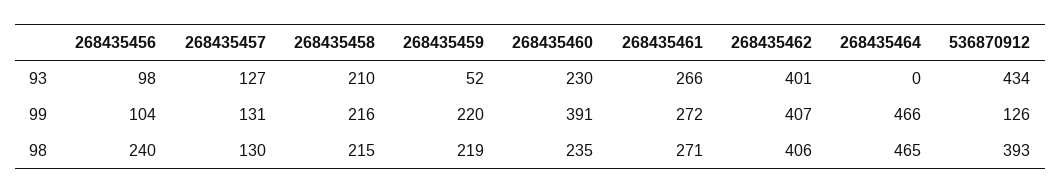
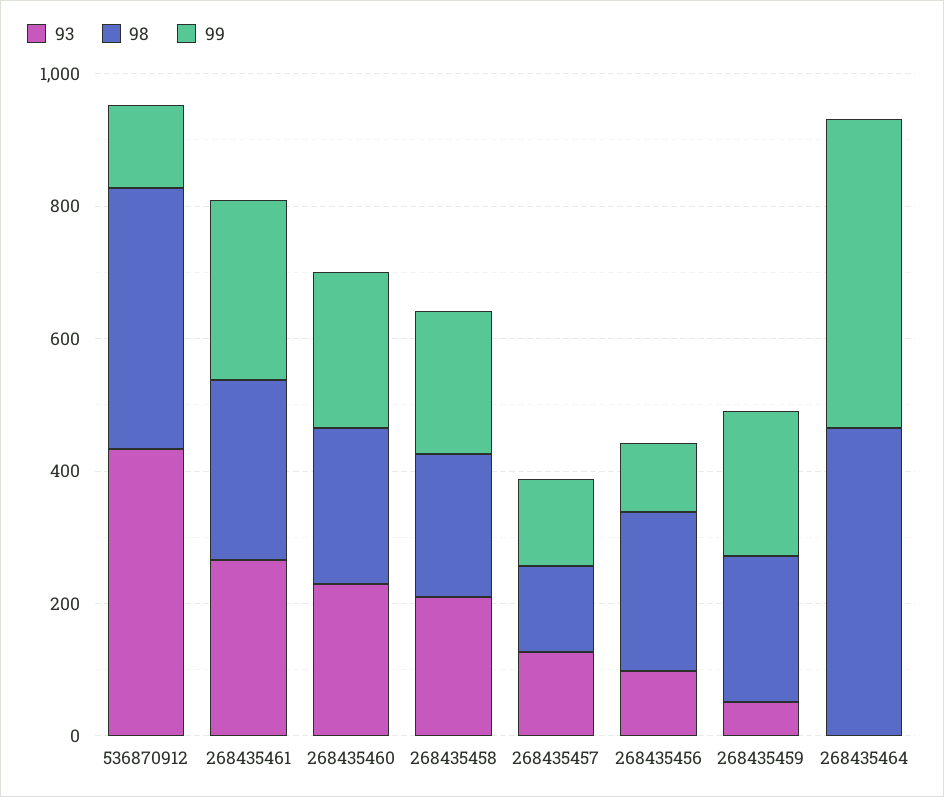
  {
    "93": {
      "268435456": 98,
      "268435457": 127,
      "268435458": 210,
      "268435459": 52,
      "268435460": 230,
      "268435461": 266,
-     "268435462": 401,
      "268435464": 0,
      "536870912": 434
    },
    "99": {
      "268435456": 104,
      "268435457": 131,
      "268435458": 216,
      "268435459": 220,
-     "268435460": 391,
+     "268435460": 250,
      "268435461": 272,
-     "268435462": 407,
      "268435464": 466,
      "536870912": 126
    },
    "98": {
      "268435456": 240,
      "268435457": 130,
      "268435458": 215,
      "268435459": 219,
      "268435460": 235,
      "268435461": 271,
-     "268435462": 406,
      "268435464": 465,
      "536870912": 393
    }
  }

